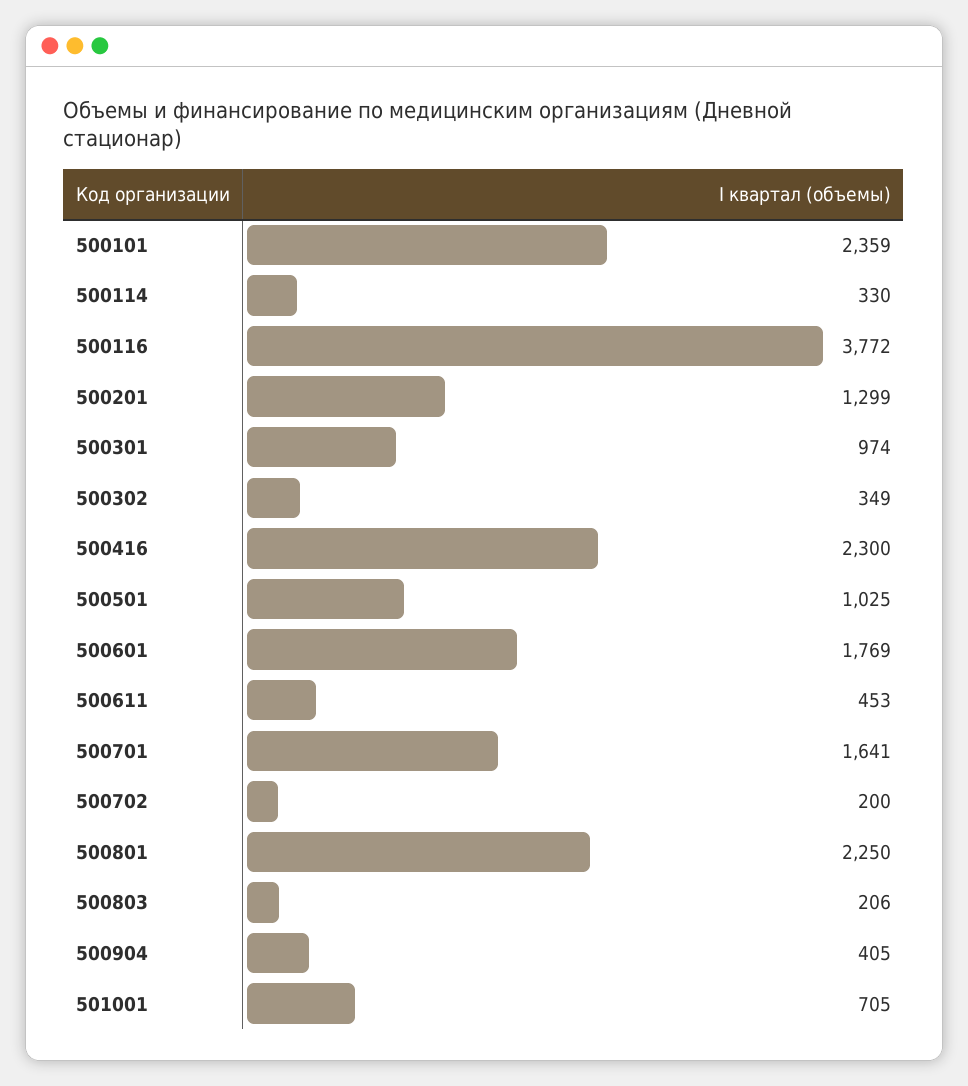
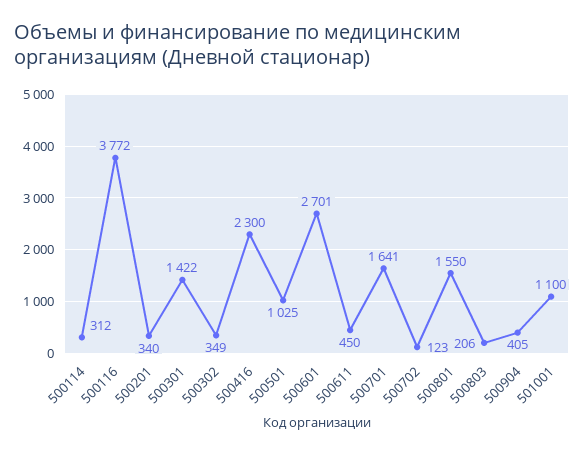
  {
-   "500101": 2359,
-   "500114": 330,
+   "500114": 312,
    "500116": 3772,
-   "500201": 1299,
+   "500201": 340,
-   "500301": 974,
+   "500301": 1422,
    "500302": 349,
    "500416": 2300,
    "500501": 1025,
-   "500601": 1769,
+   "500601": 2701,
-   "500611": 453,
+   "500611": 450,
    "500701": 1641,
-   "500702": 200,
+   "500702": 123,
-   "500801": 2250,
+   "500801": 1550,
    "500803": 206,
    "500904": 405,
-   "501001": 705
+   "501001": 1100
  }

